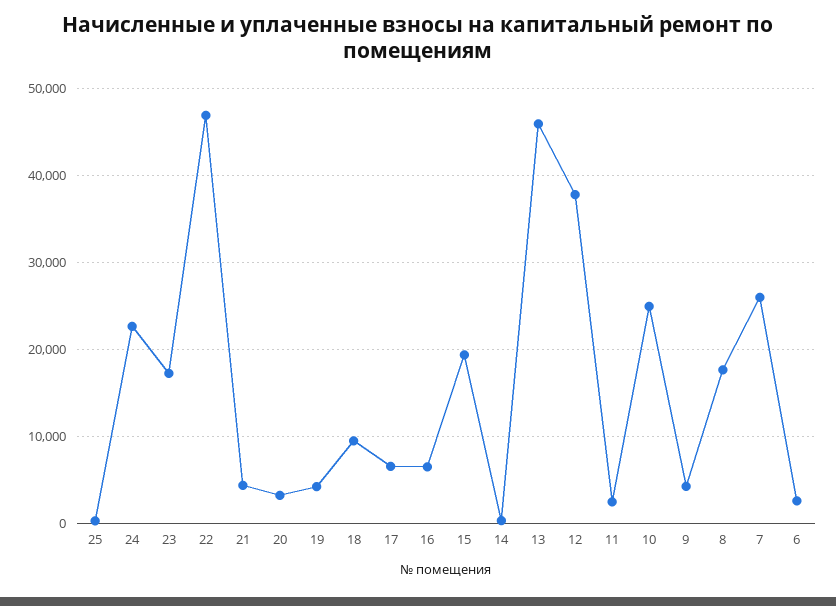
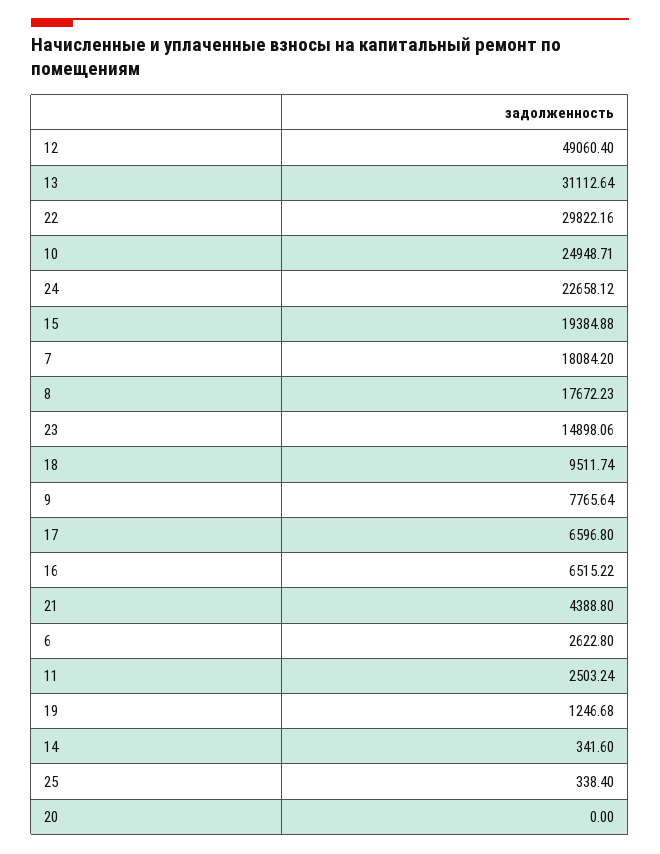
  {
    "25": 338.4,
    "24": 22658.12,
-   "23": 17000,
+   "23": 14898.06,
-   "22": 47000,
+   "22": 29822.16,
    "21": 4388.8,
-   "20": 3000,
+   "20": 0,
-   "19": 4000,
+   "19": 1246.68,
    "18": 9511.74,
    "17": 6596.8,
    "16": 6515.22,
    "15": 19384.88,
    "14": 341.6,
-   "13": 46000,
+   "13": 31112.64,
-   "12": 38000,
+   "12": 49060.4,
    "11": 2503.24,
    "10": 24948.71,
-   "9": 4000,
+   "9": 7765.64,
    "8": 17672.23,
-   "7": 26000,
+   "7": 18084.2,
    "6": 2622.8
  }

